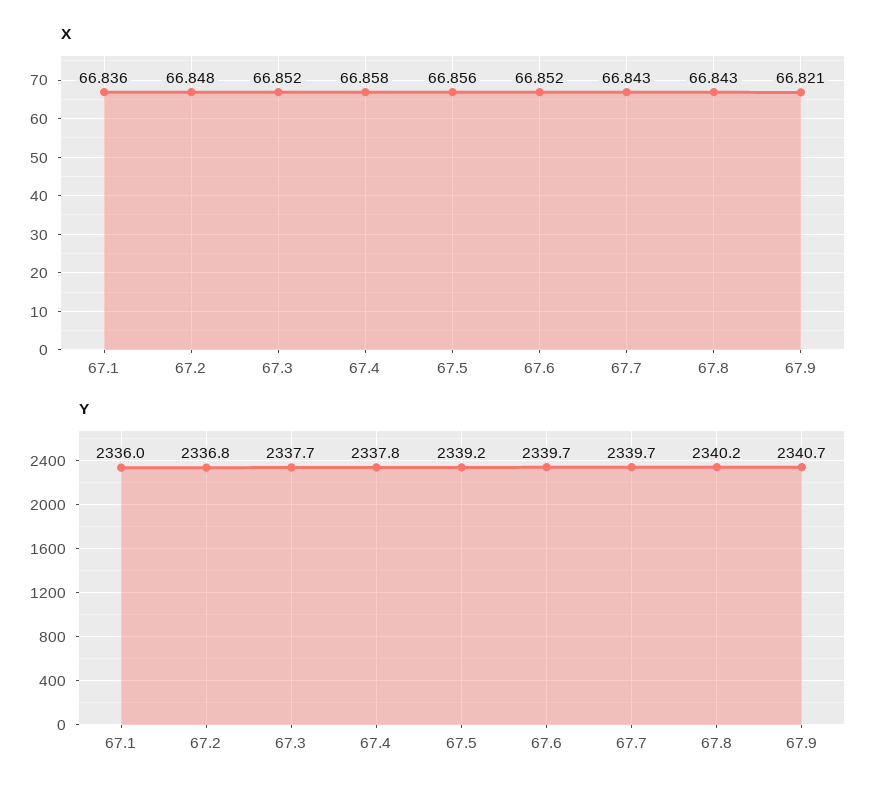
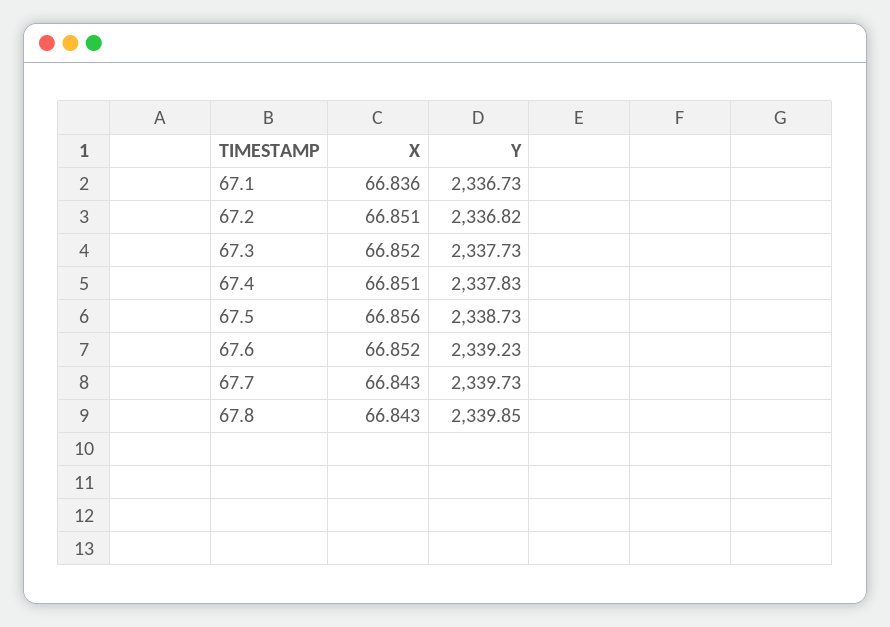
  {
    "X": {
      "67.1": 66.836,
-     "67.2": 66.848,
+     "67.2": 66.851,
      "67.3": 66.852,
-     "67.4": 66.858,
+     "67.4": 66.851,
      "67.5": 66.856,
      "67.6": 66.852,
      "67.7": 66.843,
-     "67.8": 66.843,
+     "67.8": 66.843
-     "67.9": 66.821
    },
    "Y": {
-     "67.1": 2336,
+     "67.1": 2336.73,
      "67.2": 2336.82,
      "67.3": 2337.73,
      "67.4": 2337.83,
-     "67.5": 2339.2,
+     "67.5": 2338.73,
-     "67.6": 2339.7,
+     "67.6": 2339.23,
      "67.7": 2339.73,
-     "67.8": 2340.2,
+     "67.8": 2339.85
-     "67.9": 2340.7
    }
  }

